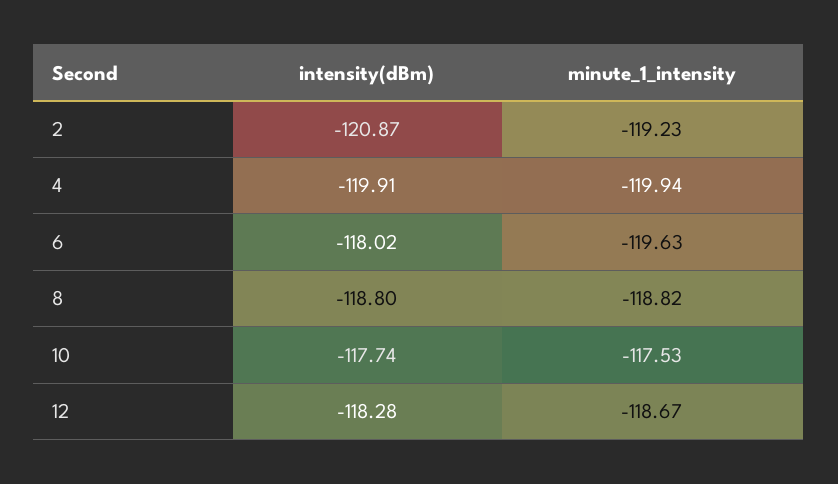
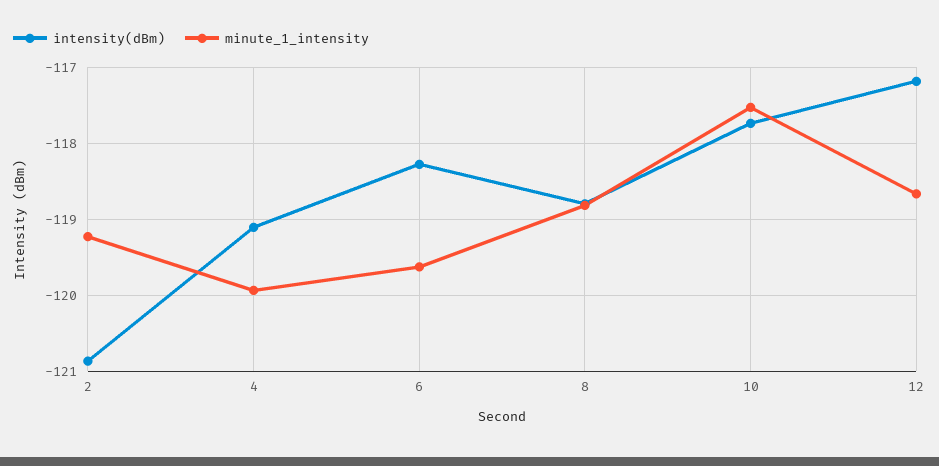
  {
    "intensity(dBm)": {
      "2": -120.87,
-     "4": -119.91,
+     "4": -119.1,
-     "6": -118.02,
+     "6": -118.3,
      "8": -118.8,
      "10": -117.74,
-     "12": -118.28
+     "12": -117.2
    },
    "minute_1_intensity": {
      "2": -119.23,
      "4": -119.94,
      "6": -119.63,
      "8": -118.82,
      "10": -117.53,
      "12": -118.67
    }
  }

